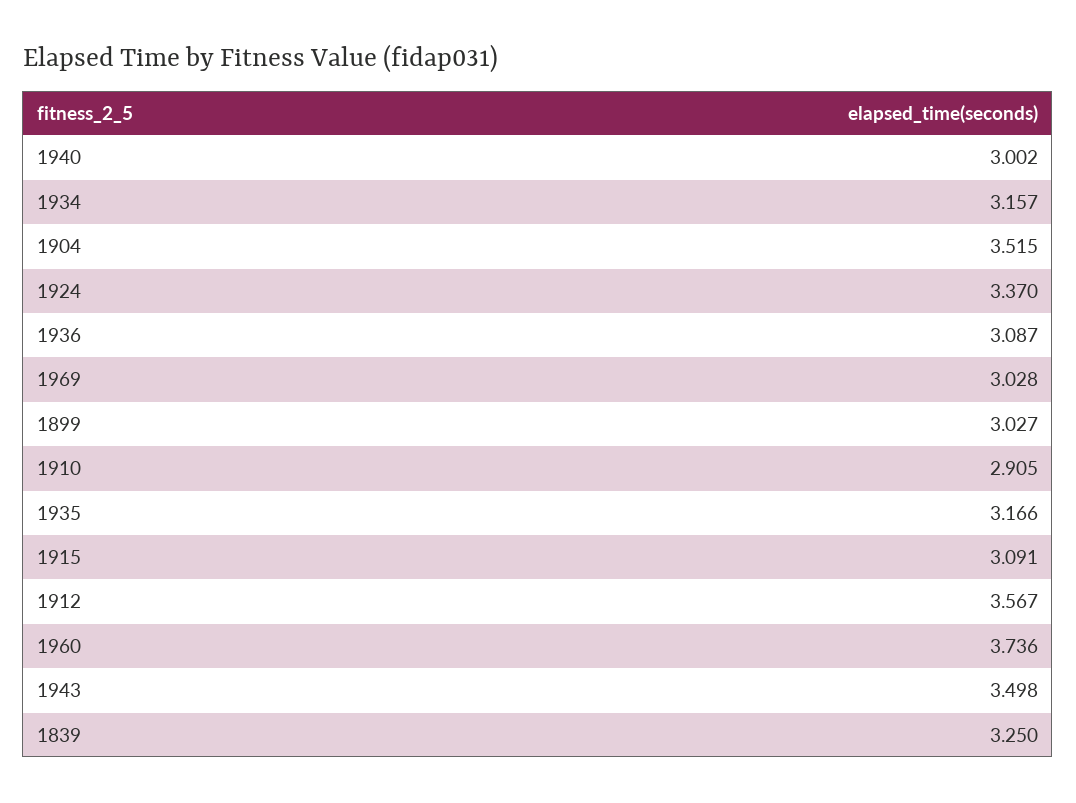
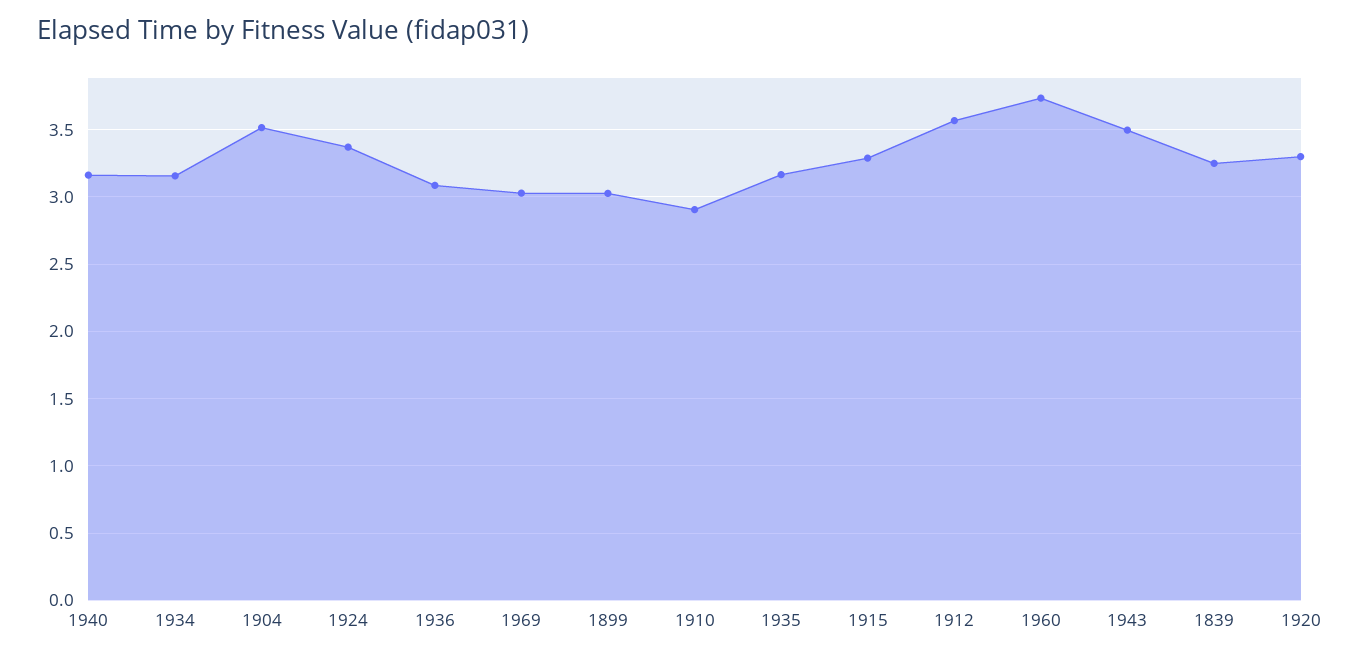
  {
-   "1940": 3.002,
+   "1940": 3.15,
    "1934": 3.157,
    "1904": 3.515,
    "1924": 3.37,
    "1936": 3.087,
    "1969": 3.028,
    "1899": 3.027,
    "1910": 2.905,
    "1935": 3.166,
-   "1915": 3.091,
+   "1915": 3.3,
    "1912": 3.567,
    "1960": 3.736,
    "1943": 3.498,
-   "1839": 3.25
+   "1839": 3.25,
+   "1920": 3.3
  }

